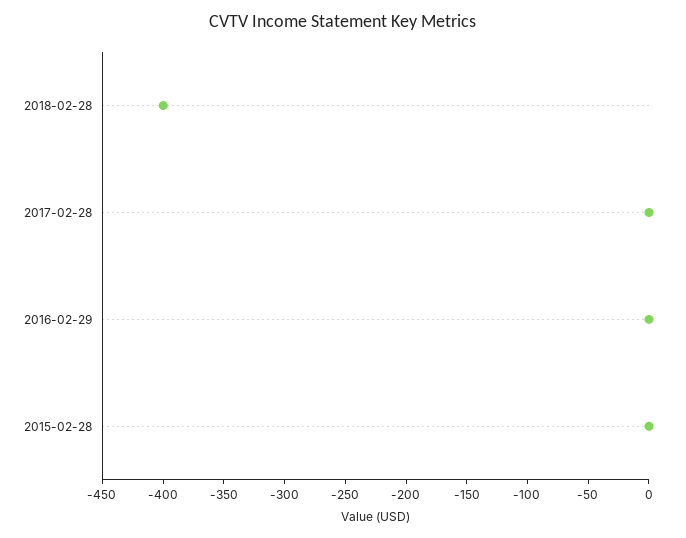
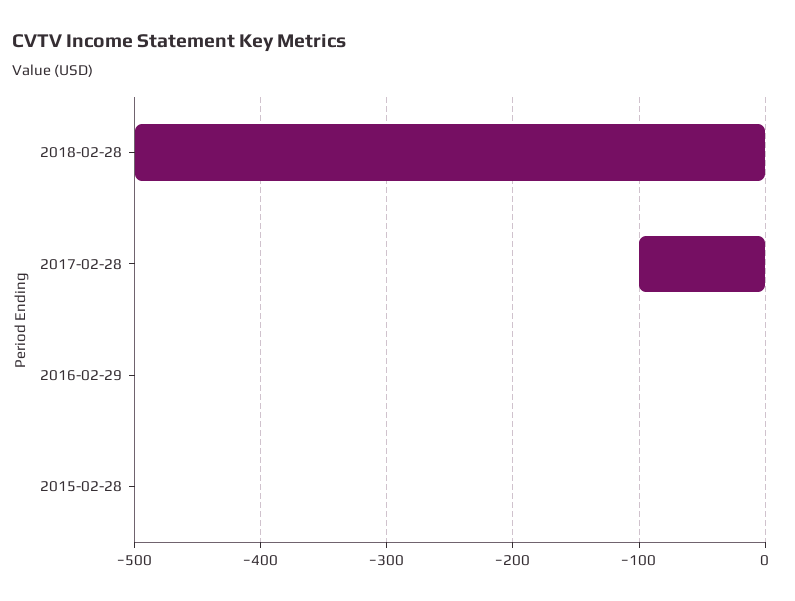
  {
-   "2018-02-28": -400,
+   "2018-02-28": -500,
-   "2017-02-28": 0,
+   "2017-02-28": -100,
    "2016-02-29": 0,
    "2015-02-28": 0
  }

